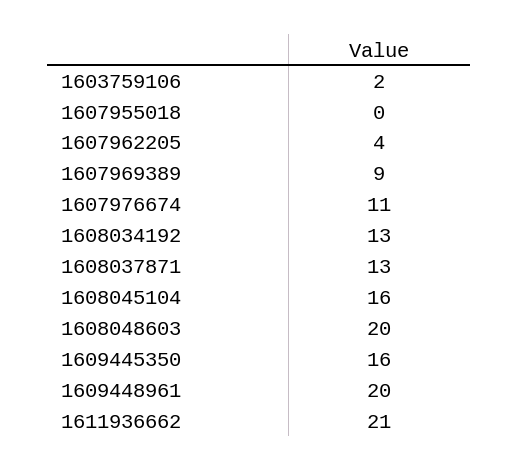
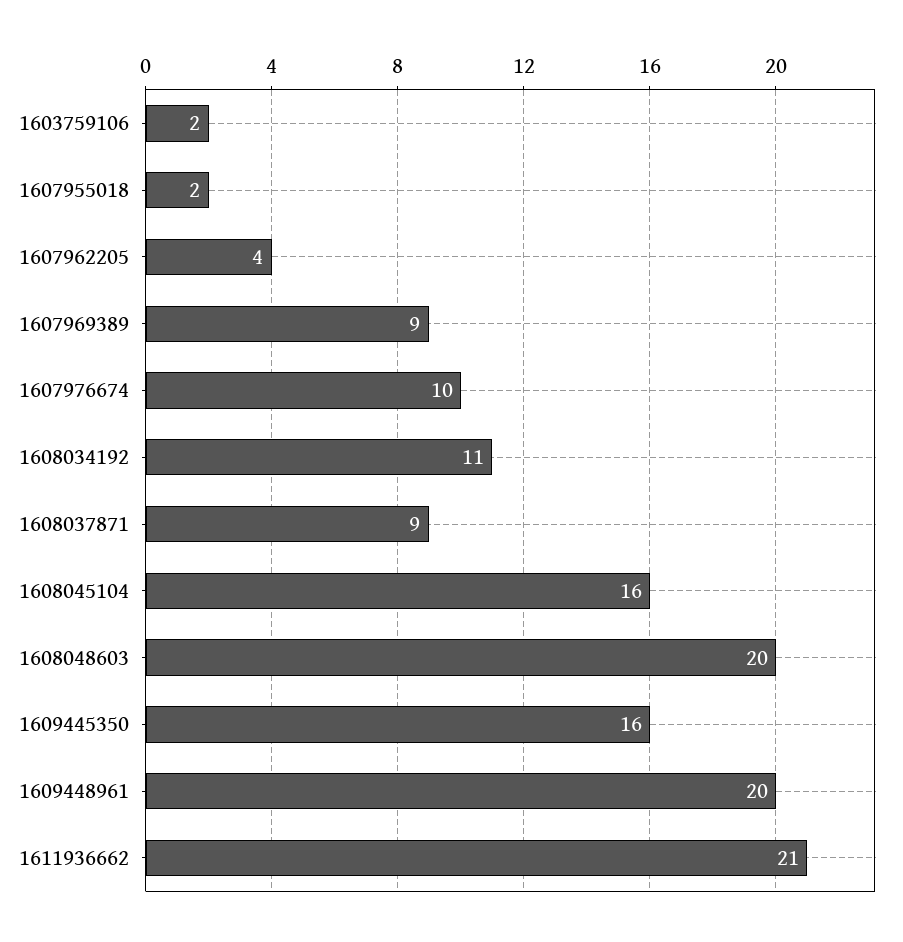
  {
    "1603759106": 2,
-   "1607955018": 0,
+   "1607955018": 2,
    "1607962205": 4,
    "1607969389": 9,
-   "1607976674": 11,
+   "1607976674": 10,
-   "1608034192": 13,
+   "1608034192": 11,
-   "1608037871": 13,
+   "1608037871": 9,
    "1608045104": 16,
    "1608048603": 20,
    "1609445350": 16,
    "1609448961": 20,
    "1611936662": 21
  }

